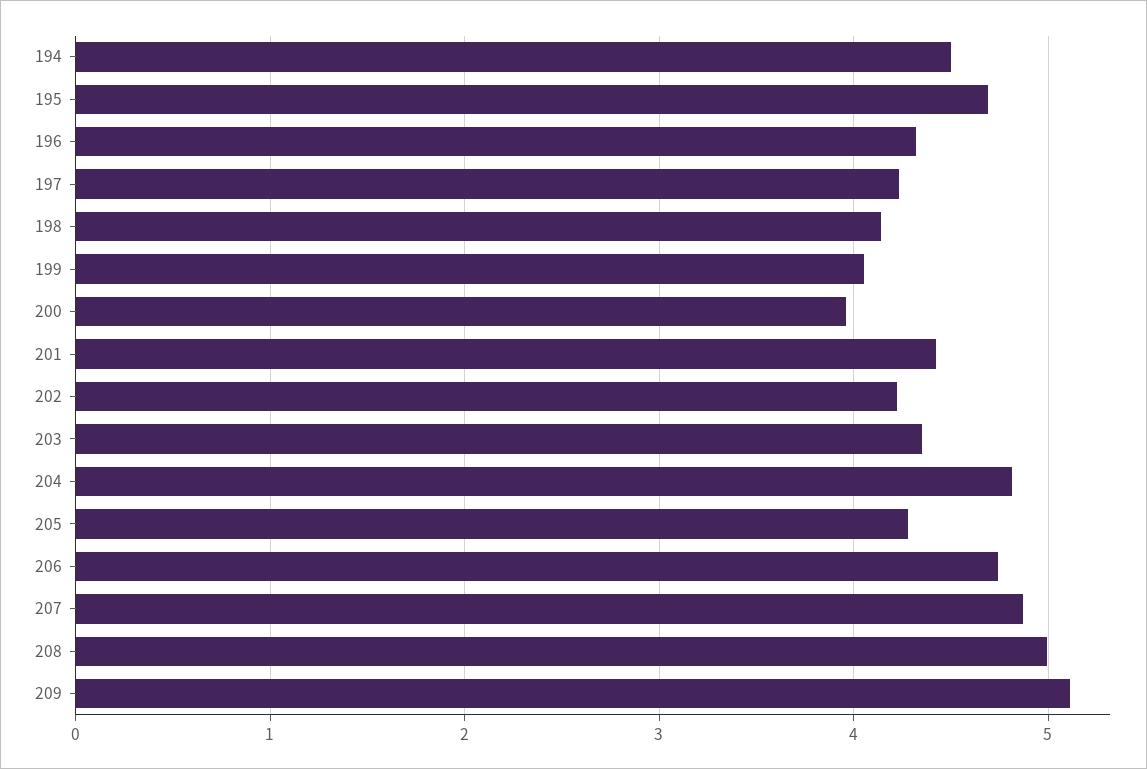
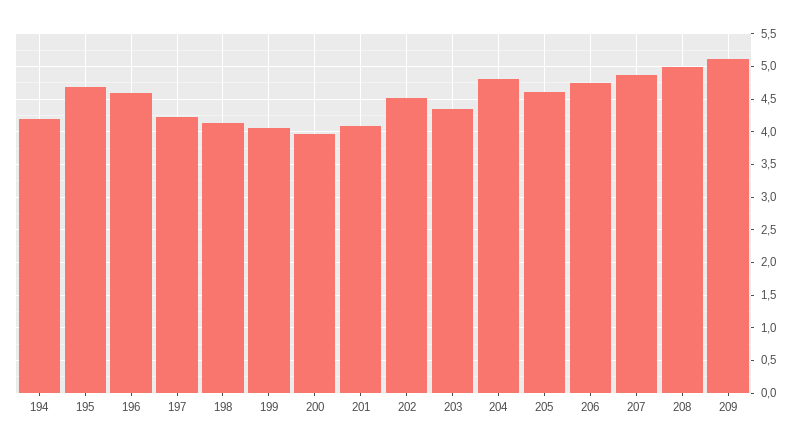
  {
-   "194": 4.5,
+   "194": 4.2,
    "195": 4.7,
-   "196": 4.3,
+   "196": 4.6,
    "197": 4.2,
    "198": 4.1,
    "199": 4.1,
    "200": 4,
-   "201": 4.4,
+   "201": 4.1,
-   "202": 4.2,
+   "202": 4.5,
    "203": 4.4,
    "204": 4.8,
-   "205": 4.3,
+   "205": 4.6,
    "206": 4.7,
    "207": 4.9,
    "208": 5,
    "209": 5.1
  }

